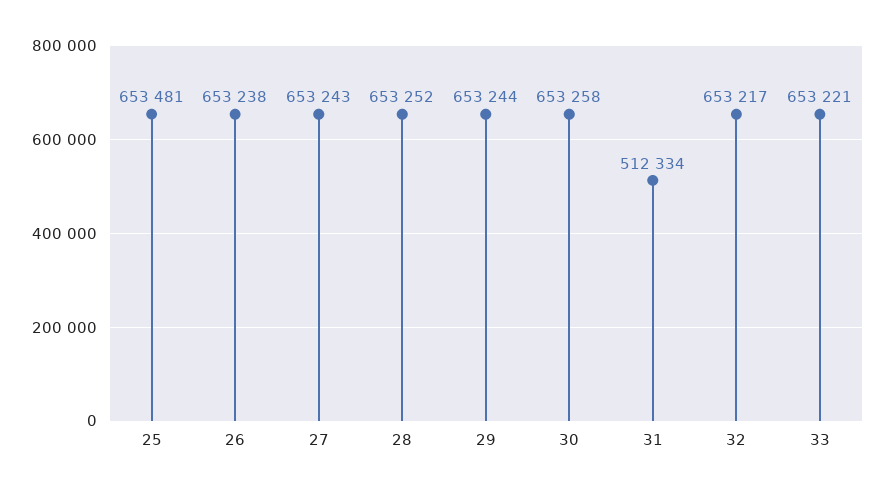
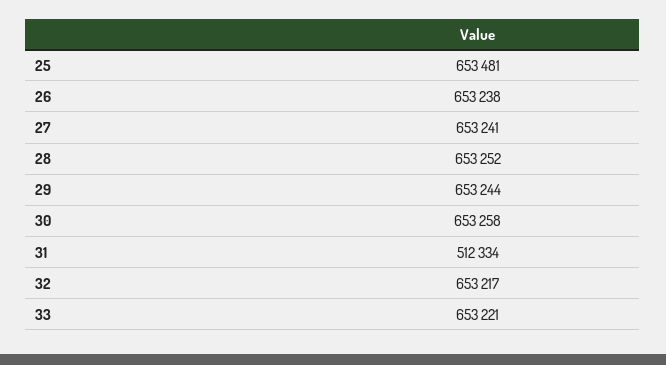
  {
    "25": 653481,
    "26": 653238,
-   "27": 653243,
+   "27": 653241,
    "28": 653252,
    "29": 653244,
    "30": 653258,
    "31": 512334,
    "32": 653217,
    "33": 653221
  }

